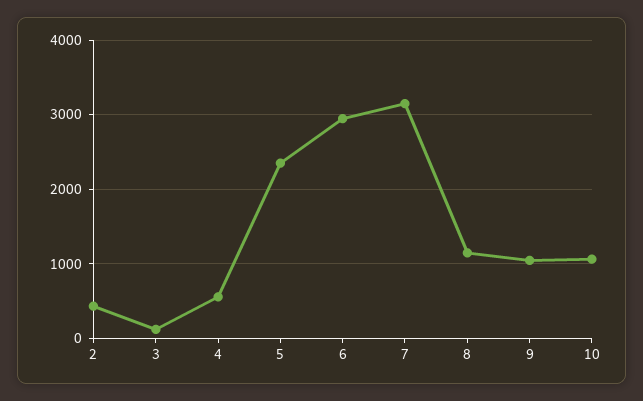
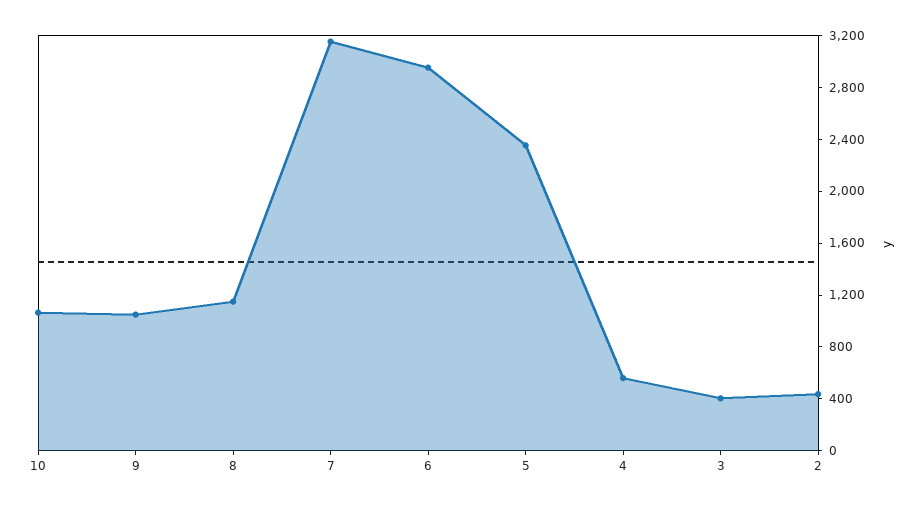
  {
    "2": 400,
-   "3": 100,
+   "3": 400,
    "4": 600,
    "5": 2400,
    "6": 3000,
    "7": 3200,
    "8": 1100,
    "9": 1100,
    "10": 1100
  }

